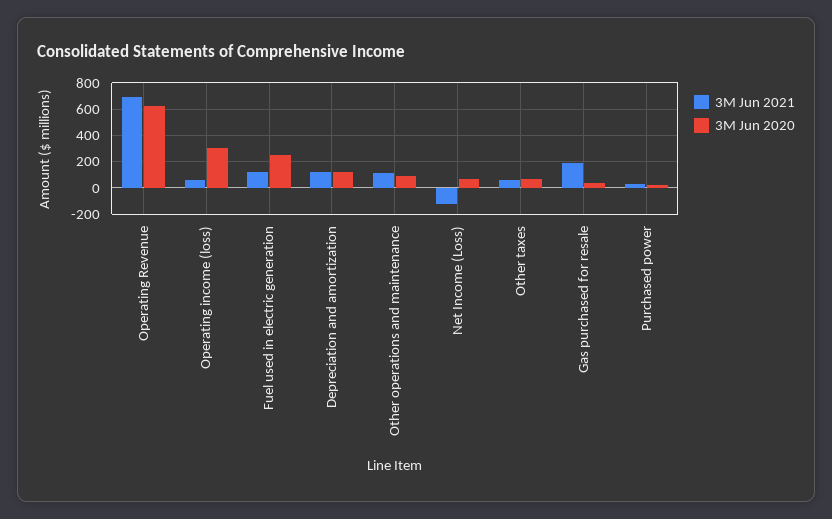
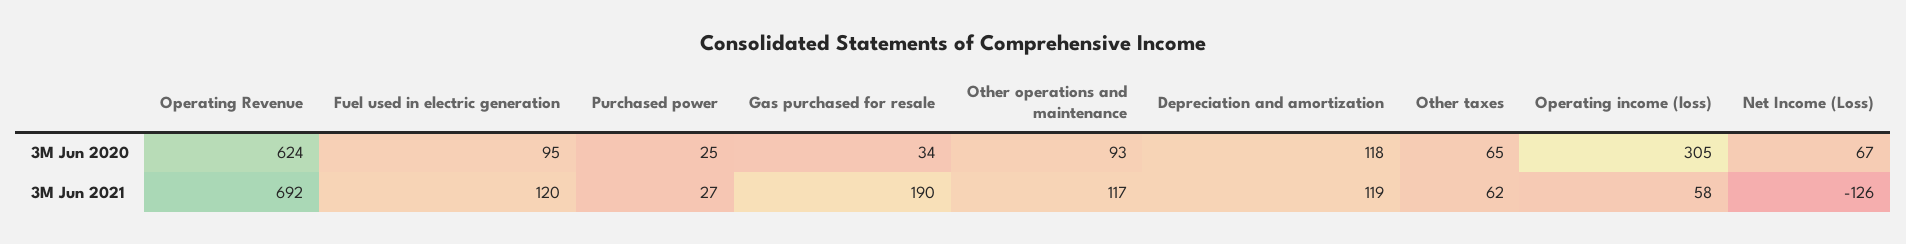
  {
    "3M Jun 2021": {
      "Operating Revenue": 692,
      "Operating income (loss)": 58,
      "Fuel used in electric generation": 120,
      "Depreciation and amortization": 119,
      "Other operations and maintenance": 117,
      "Net Income (Loss)": -126,
      "Other taxes": 62,
      "Gas purchased for resale": 190,
      "Purchased power": 27
    },
    "3M Jun 2020": {
      "Operating Revenue": 624,
      "Operating income (loss)": 305,
-     "Fuel used in electric generation": 250,
+     "Fuel used in electric generation": 95,
      "Depreciation and amortization": 118,
      "Other operations and maintenance": 93,
      "Net Income (Loss)": 67,
      "Other taxes": 65,
      "Gas purchased for resale": 34,
      "Purchased power": 25
    }
  }

